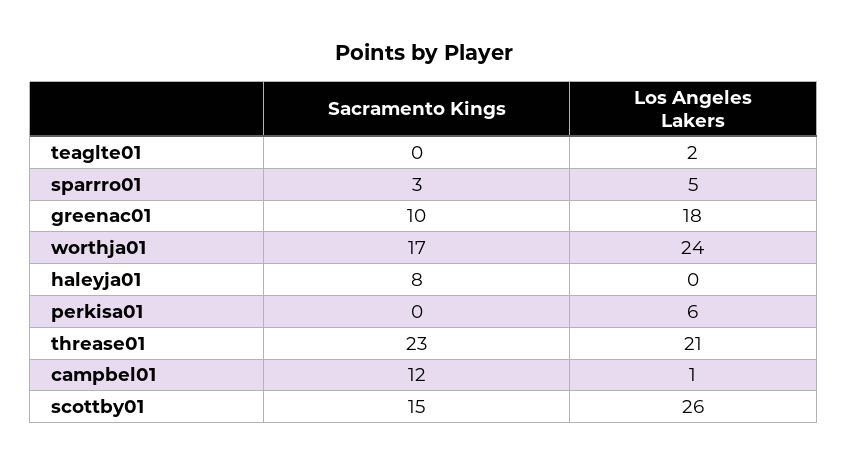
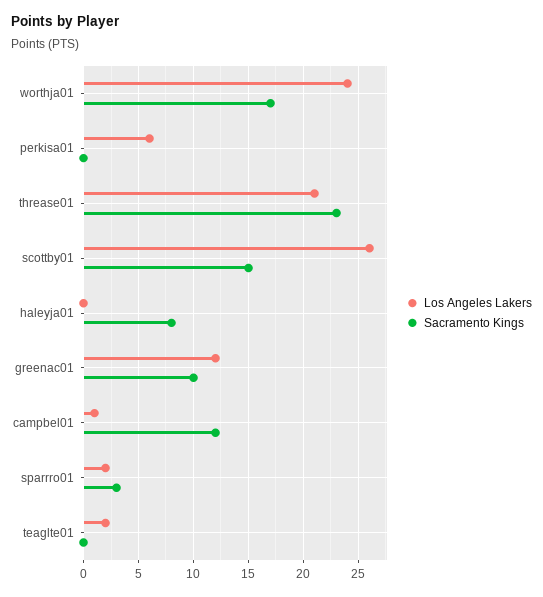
  {
    "Sacramento Kings": {
      "teaglte01": 0,
      "sparrro01": 3,
      "greenac01": 10,
      "worthja01": 17,
      "haleyja01": 8,
      "perkisa01": 0,
      "threase01": 23,
      "campbel01": 12,
      "scottby01": 15
    },
    "Los Angeles Lakers": {
      "teaglte01": 2,
-     "sparrro01": 5,
+     "sparrro01": 2,
-     "greenac01": 18,
+     "greenac01": 12,
      "worthja01": 24,
      "haleyja01": 0,
      "perkisa01": 6,
      "threase01": 21,
      "campbel01": 1,
      "scottby01": 26
    }
  }

